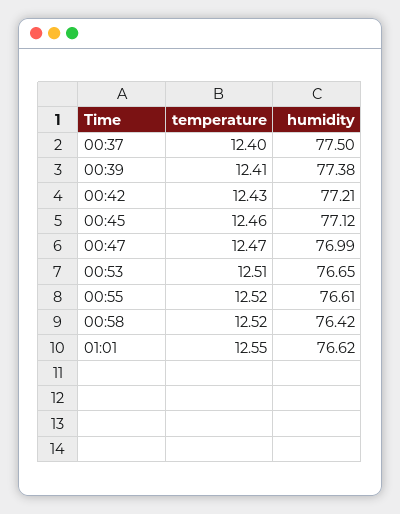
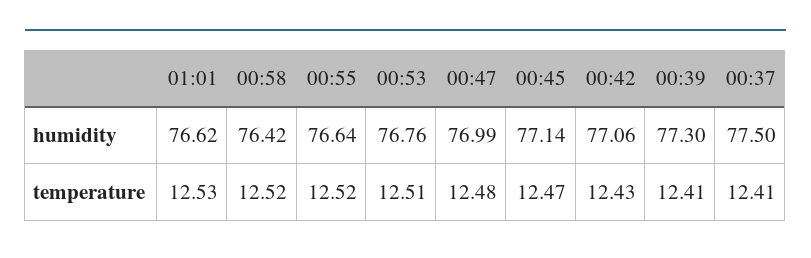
  {
    "temperature": {
-     "00:37": 12.4,
+     "00:37": 12.41,
      "00:39": 12.41,
      "00:42": 12.43,
-     "00:45": 12.46,
+     "00:45": 12.47,
-     "00:47": 12.47,
+     "00:47": 12.48,
      "00:53": 12.51,
      "00:55": 12.52,
      "00:58": 12.52,
-     "01:01": 12.55
+     "01:01": 12.53
    },
    "humidity": {
      "00:37": 77.5,
-     "00:39": 77.38,
+     "00:39": 77.3,
-     "00:42": 77.21,
+     "00:42": 77.06,
-     "00:45": 77.12,
+     "00:45": 77.14,
      "00:47": 76.99,
-     "00:53": 76.65,
+     "00:53": 76.76,
-     "00:55": 76.61,
+     "00:55": 76.64,
      "00:58": 76.42,
      "01:01": 76.62
    }
  }

